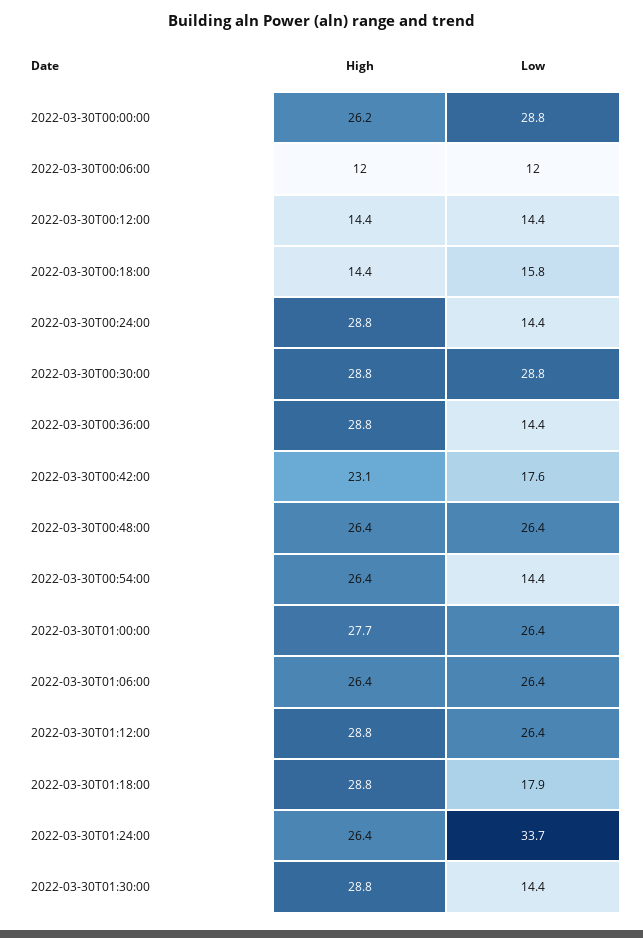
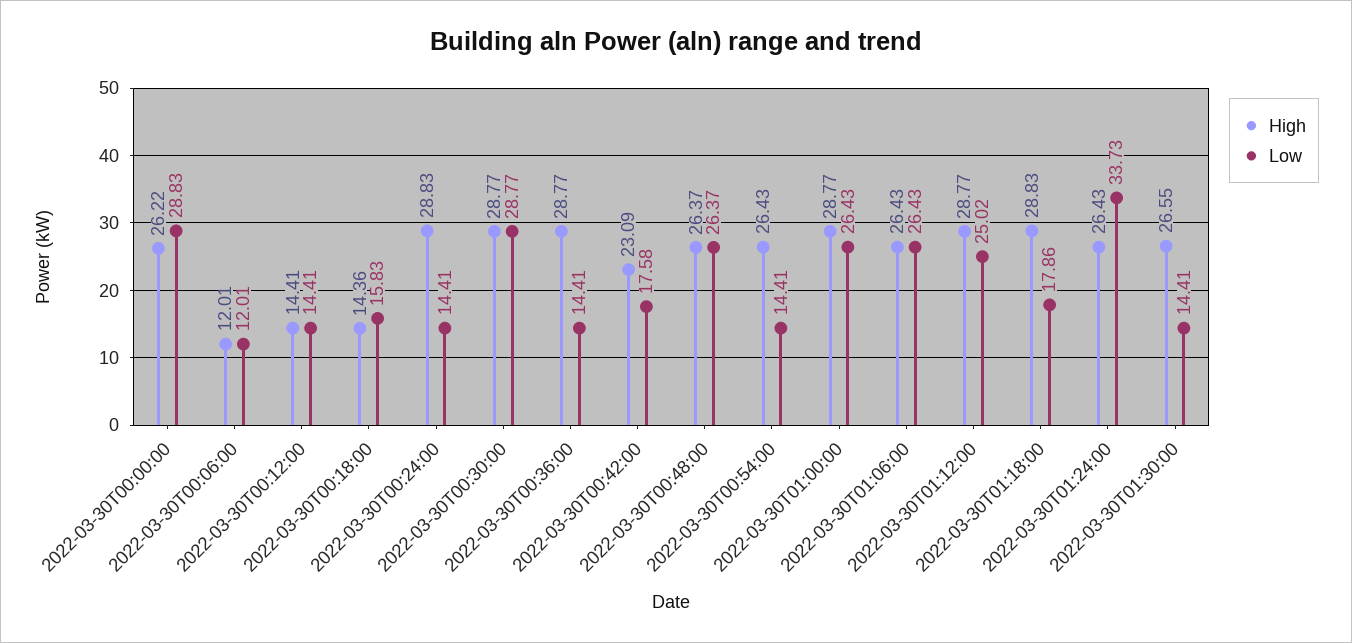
  {
    "High": {
      "2022-03-30T00:00:00": 26.22,
      "2022-03-30T00:06:00": 12.01,
      "2022-03-30T00:12:00": 14.41,
      "2022-03-30T00:18:00": 14.36,
      "2022-03-30T00:24:00": 28.83,
      "2022-03-30T00:30:00": 28.77,
      "2022-03-30T00:36:00": 28.77,
      "2022-03-30T00:42:00": 23.09,
      "2022-03-30T00:48:00": 26.37,
      "2022-03-30T00:54:00": 26.43,
-     "2022-03-30T01:00:00": 27.7,
+     "2022-03-30T01:00:00": 28.77,
      "2022-03-30T01:06:00": 26.43,
      "2022-03-30T01:12:00": 28.77,
      "2022-03-30T01:18:00": 28.83,
      "2022-03-30T01:24:00": 26.43,
-     "2022-03-30T01:30:00": 28.8
+     "2022-03-30T01:30:00": 26.55
    },
    "Low": {
      "2022-03-30T00:00:00": 28.83,
      "2022-03-30T00:06:00": 12.01,
      "2022-03-30T00:12:00": 14.41,
      "2022-03-30T00:18:00": 15.83,
      "2022-03-30T00:24:00": 14.41,
      "2022-03-30T00:30:00": 28.77,
      "2022-03-30T00:36:00": 14.41,
      "2022-03-30T00:42:00": 17.58,
      "2022-03-30T00:48:00": 26.37,
      "2022-03-30T00:54:00": 14.41,
      "2022-03-30T01:00:00": 26.43,
      "2022-03-30T01:06:00": 26.43,
-     "2022-03-30T01:12:00": 26.4,
+     "2022-03-30T01:12:00": 25.02,
      "2022-03-30T01:18:00": 17.86,
      "2022-03-30T01:24:00": 33.73,
      "2022-03-30T01:30:00": 14.41
    }
  }

